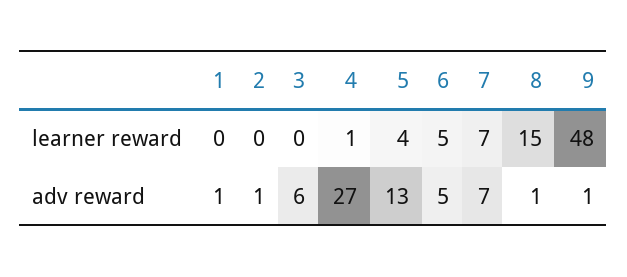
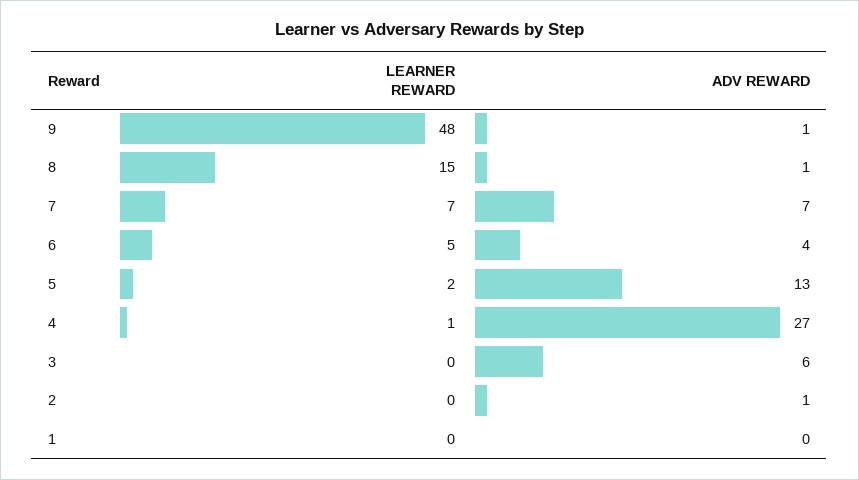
  {
    "1": {
      "learner reward": 0,
-     "adv reward": 1
+     "adv reward": 0
    },
    "2": {
      "learner reward": 0,
      "adv reward": 1
    },
    "3": {
      "learner reward": 0,
      "adv reward": 6
    },
    "4": {
      "learner reward": 1,
      "adv reward": 27
    },
    "5": {
-     "learner reward": 4,
+     "learner reward": 2,
      "adv reward": 13
    },
    "6": {
      "learner reward": 5,
-     "adv reward": 5
+     "adv reward": 4
    },
    "7": {
      "learner reward": 7,
      "adv reward": 7
    },
    "8": {
      "learner reward": 15,
      "adv reward": 1
    },
    "9": {
      "learner reward": 48,
      "adv reward": 1
    }
  }

